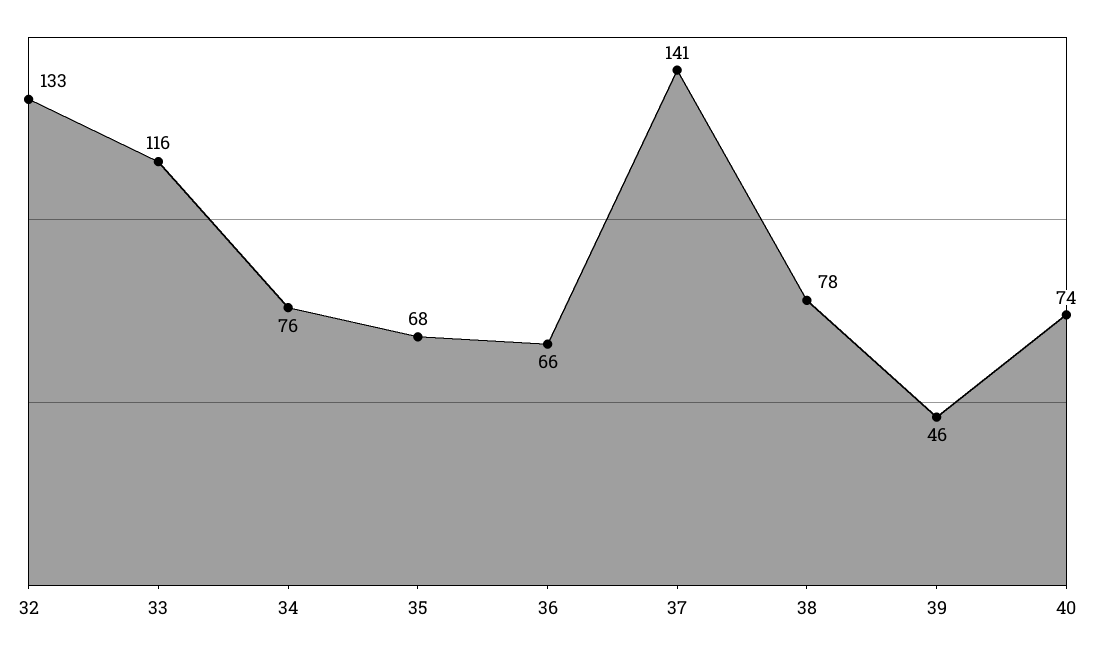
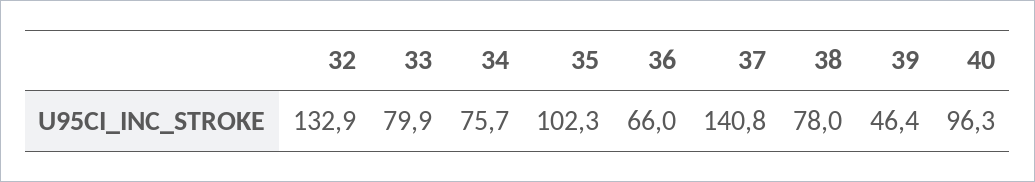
  {
    "32": 132.9,
-   "33": 116,
+   "33": 79.9,
    "34": 75.7,
-   "35": 68,
+   "35": 102.3,
    "36": 66,
    "37": 140.8,
    "38": 78,
    "39": 46.4,
-   "40": 74
+   "40": 96.3
  }

